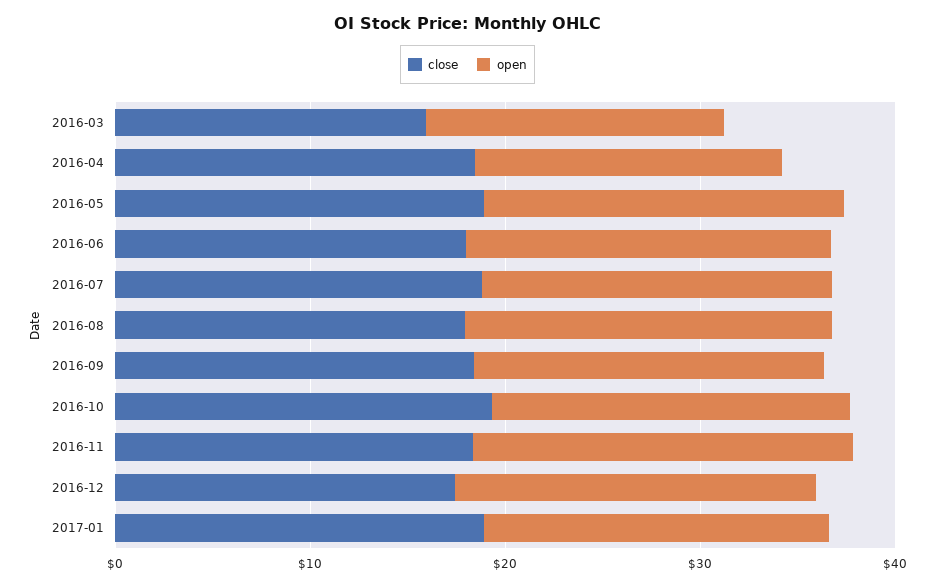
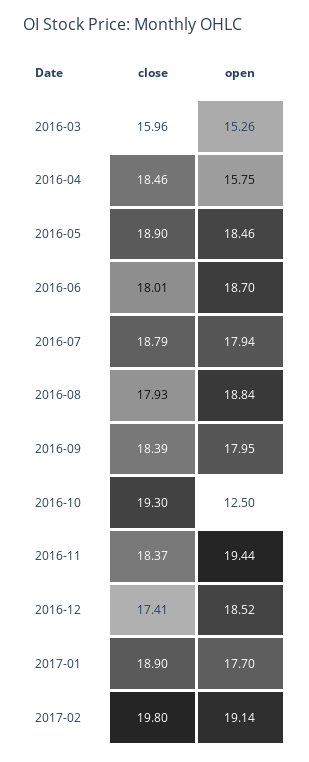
  {
    "close": {
      "2016-03": 15.96,
      "2016-04": 18.46,
      "2016-05": 18.9,
      "2016-06": 18.01,
      "2016-07": 18.79,
      "2016-08": 17.93,
      "2016-09": 18.39,
      "2016-10": 19.3,
      "2016-11": 18.37,
      "2016-12": 17.41,
-     "2017-01": 18.9
+     "2017-01": 18.9,
+     "2017-02": 19.8
    },
    "open": {
      "2016-03": 15.26,
      "2016-04": 15.75,
      "2016-05": 18.46,
      "2016-06": 18.7,
      "2016-07": 17.94,
      "2016-08": 18.84,
      "2016-09": 17.95,
-     "2016-10": 18,
+     "2016-10": 12.5,
      "2016-11": 19.44,
      "2016-12": 18.52,
-     "2017-01": 17.7
+     "2017-01": 17.7,
+     "2017-02": 19.14
    }
  }

